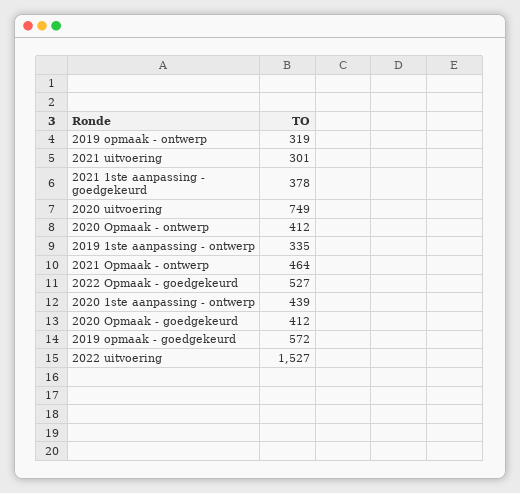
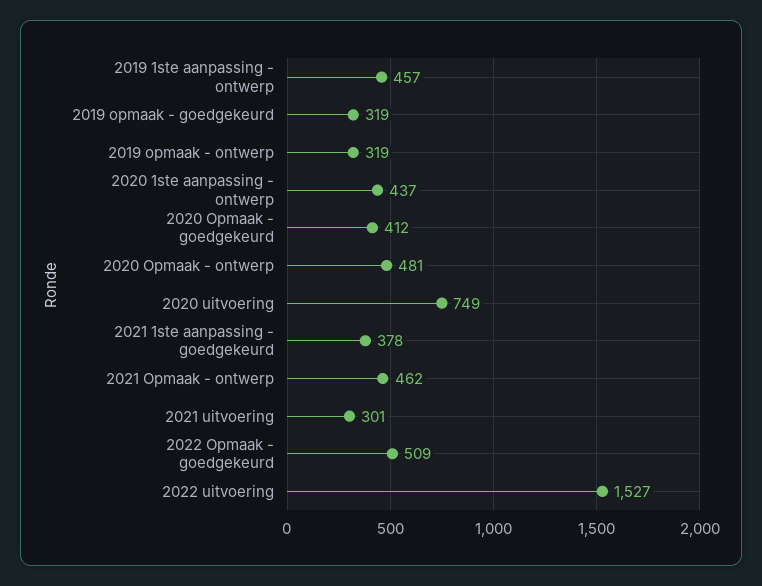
  {
    "2019 opmaak - ontwerp": 319,
    "2021 uitvoering": 301,
    "2021 1ste aanpassing - goedgekeurd": 378,
    "2020 uitvoering": 749,
-   "2020 Opmaak - ontwerp": 412,
+   "2020 Opmaak - ontwerp": 481,
-   "2019 1ste aanpassing - ontwerp": 335,
+   "2019 1ste aanpassing - ontwerp": 457,
-   "2021 Opmaak - ontwerp": 464,
+   "2021 Opmaak - ontwerp": 462,
-   "2022 Opmaak - goedgekeurd": 527,
+   "2022 Opmaak - goedgekeurd": 509,
-   "2020 1ste aanpassing - ontwerp": 439,
+   "2020 1ste aanpassing - ontwerp": 437,
    "2020 Opmaak - goedgekeurd": 412,
-   "2019 opmaak - goedgekeurd": 572,
+   "2019 opmaak - goedgekeurd": 319,
    "2022 uitvoering": 1527
  }

